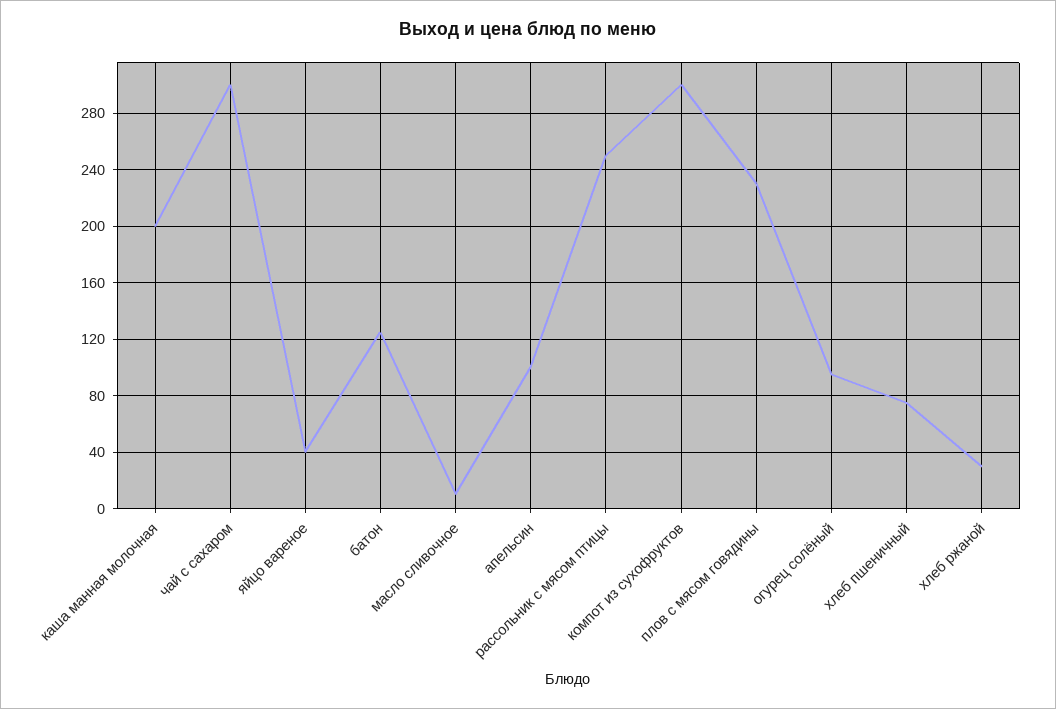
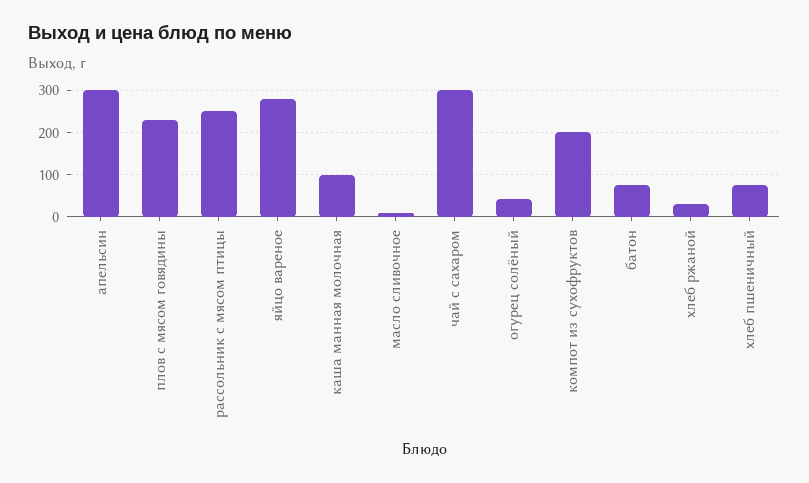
  {
-   "каша манная молочная": 200,
+   "каша манная молочная": 100,
    "чай с сахаром": 300,
-   "яйцо вареное": 40,
+   "яйцо вареное": 280,
-   "батон": 125,
+   "батон": 80,
    "масло сливочное": 10,
-   "апельсин": 100,
+   "апельсин": 300,
    "рассольник с мясом птицы": 250,
-   "компот из сухофруктов": 300,
+   "компот из сухофруктов": 200,
    "плов с мясом говядины": 230,
-   "огурец солёный": 95,
+   "огурец солёный": 40,
    "хлеб пшеничный": 75,
    "хлеб ржаной": 30
  }

